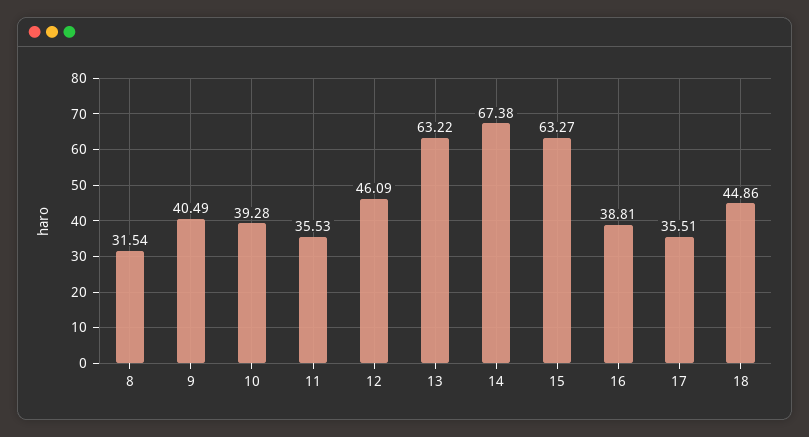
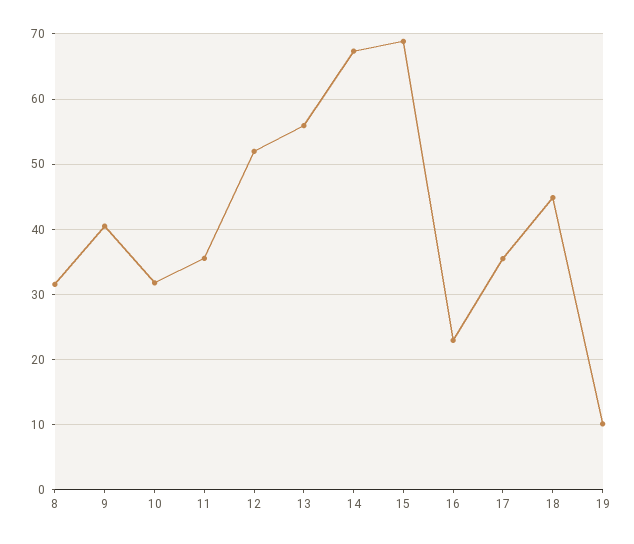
  {
    "8": 31.54,
    "9": 40.49,
-   "10": 39.28,
+   "10": 32,
    "11": 35.53,
-   "12": 46.09,
+   "12": 52,
-   "13": 63.22,
+   "13": 56,
    "14": 67.38,
-   "15": 63.27,
+   "15": 69,
-   "16": 38.81,
+   "16": 23,
    "17": 35.51,
-   "18": 44.86
+   "18": 44.86,
+   "19": 10
  }

